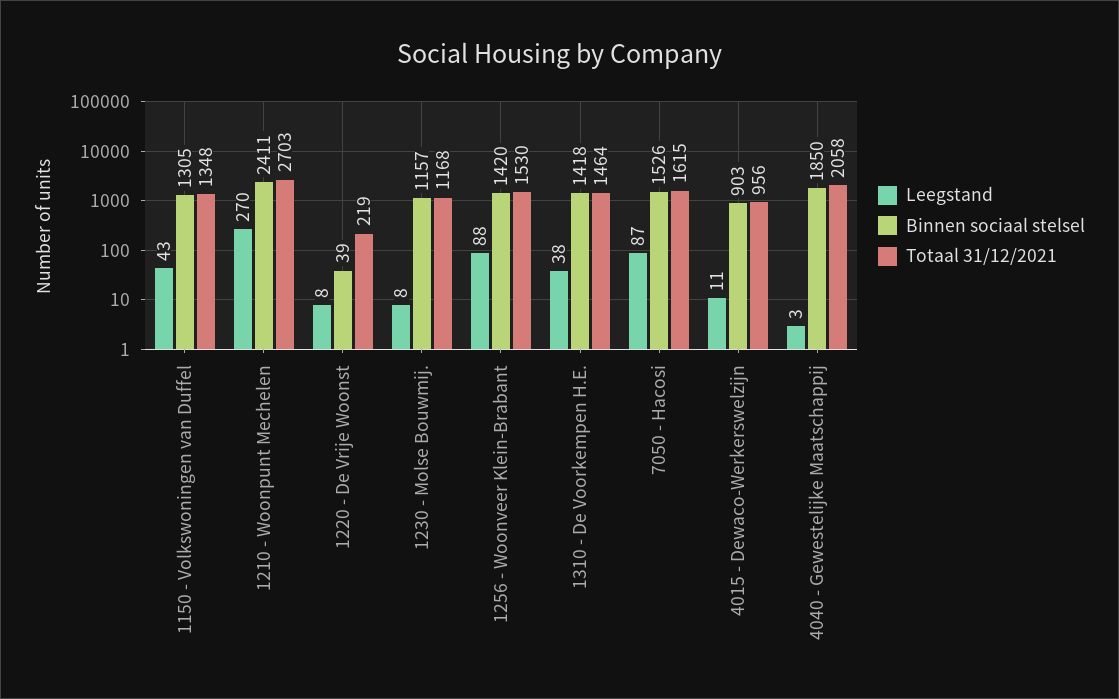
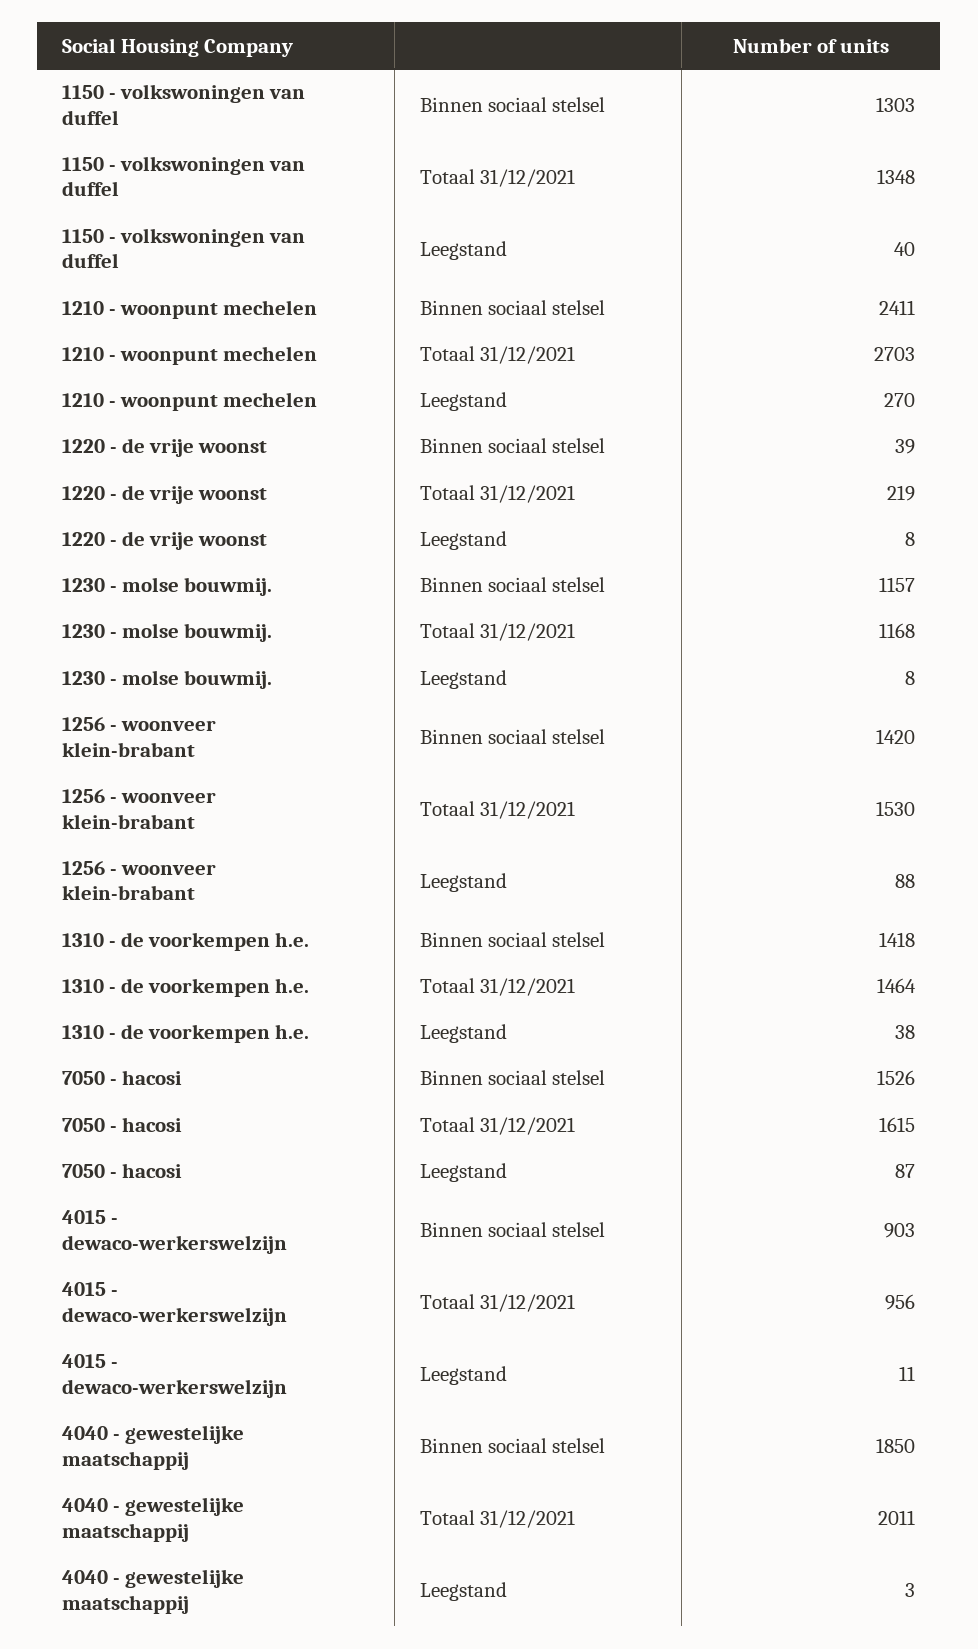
  {
    "Leegstand": {
-     "1150 - Volkswoningen van Duffel": 43,
+     "1150 - Volkswoningen van Duffel": 40,
      "1210 - Woonpunt Mechelen": 270,
      "1220 - De Vrije Woonst": 8,
      "1230 - Molse Bouwmij.": 8,
      "1256 - Woonveer Klein-Brabant": 88,
      "1310 - De Voorkempen H.E.": 38,
      "7050 - Hacosi": 87,
      "4015 - Dewaco-Werkerswelzijn": 11,
      "4040 - Gewestelijke Maatschappij": 3
    },
    "Binnen sociaal stelsel": {
-     "1150 - Volkswoningen van Duffel": 1305,
+     "1150 - Volkswoningen van Duffel": 1303,
      "1210 - Woonpunt Mechelen": 2411,
      "1220 - De Vrije Woonst": 39,
      "1230 - Molse Bouwmij.": 1157,
      "1256 - Woonveer Klein-Brabant": 1420,
      "1310 - De Voorkempen H.E.": 1418,
      "7050 - Hacosi": 1526,
      "4015 - Dewaco-Werkerswelzijn": 903,
      "4040 - Gewestelijke Maatschappij": 1850
    },
    "Totaal 31/12/2021": {
      "1150 - Volkswoningen van Duffel": 1348,
      "1210 - Woonpunt Mechelen": 2703,
      "1220 - De Vrije Woonst": 219,
      "1230 - Molse Bouwmij.": 1168,
      "1256 - Woonveer Klein-Brabant": 1530,
      "1310 - De Voorkempen H.E.": 1464,
      "7050 - Hacosi": 1615,
      "4015 - Dewaco-Werkerswelzijn": 956,
-     "4040 - Gewestelijke Maatschappij": 2058
+     "4040 - Gewestelijke Maatschappij": 2011
    }
  }

